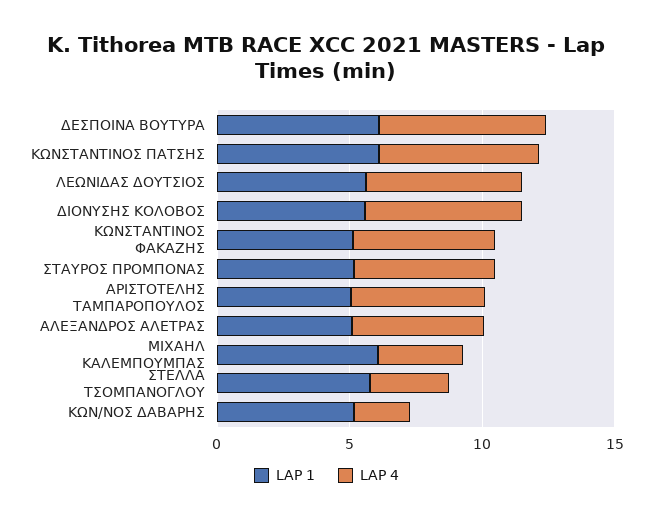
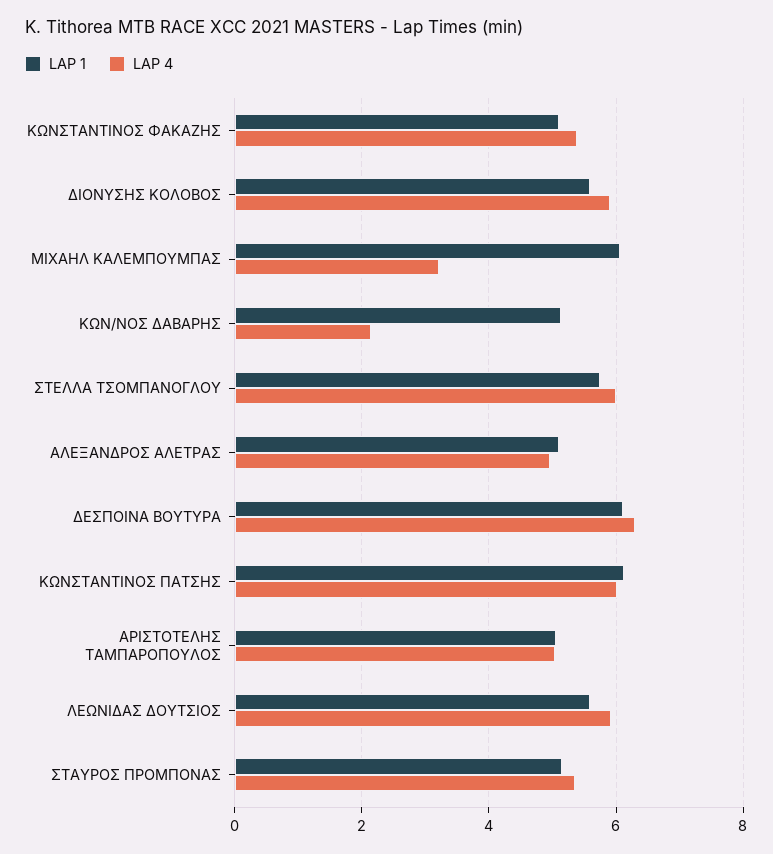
  {
    "LAP 1": {
      "ΔΕΣΠΟΙΝΑ ΒΟΥΤΥΡΑ": 6.2,
      "ΚΩΝΣΤΑΝΤΙΝΟΣ ΠΑΤΣΗΣ": 6.2,
      "ΛΕΩΝΙΔΑΣ ΔΟΥΤΣΙΟΣ": 5.6,
      "ΔΙΟΝΥΣΗΣ ΚΟΛΟΒΟΣ": 5.6,
      "ΚΩΝΣΤΑΝΤΙΝΟΣ ΦΑΚΑΖΗΣ": 5.2,
      "ΣΤΑΥΡΟΣ ΠΡΟΜΠΟΝΑΣ": 5.2,
      "ΑΡΙΣΤΟΤΕΛΗΣ ΤΑΜΠΑΡΟΠΟΥΛΟΣ": 5,
      "ΑΛΕΞΑΝΔΡΟΣ ΑΛΕΤΡΑΣ": 5,
      "ΜΙΧΑΗΛ ΚΑΛΕΜΠΟΥΜΠΑΣ": 6,
      "ΣΤΕΛΛΑ ΤΣΟΜΠΑΝΟΓΛΟΥ": 5.8,
      "ΚΩΝ/ΝΟΣ ΔΑΒΑΡΗΣ": 5.2
    },
    "LAP 4": {
      "ΔΕΣΠΟΙΝΑ ΒΟΥΤΥΡΑ": 6.4,
      "ΚΩΝΣΤΑΝΤΙΝΟΣ ΠΑΤΣΗΣ": 6,
      "ΛΕΩΝΙΔΑΣ ΔΟΥΤΣΙΟΣ": 6,
      "ΔΙΟΝΥΣΗΣ ΚΟΛΟΒΟΣ": 6,
      "ΚΩΝΣΤΑΝΤΙΝΟΣ ΦΑΚΑΖΗΣ": 5.4,
      "ΣΤΑΥΡΟΣ ΠΡΟΜΠΟΝΑΣ": 5.4,
      "ΑΡΙΣΤΟΤΕΛΗΣ ΤΑΜΠΑΡΟΠΟΥΛΟΣ": 5,
      "ΑΛΕΞΑΝΔΡΟΣ ΑΛΕΤΡΑΣ": 5,
      "ΜΙΧΑΗΛ ΚΑΛΕΜΠΟΥΜΠΑΣ": 3.2,
-     "ΣΤΕΛΛΑ ΤΣΟΜΠΑΝΟΓΛΟΥ": 3,
+     "ΣΤΕΛΛΑ ΤΣΟΜΠΑΝΟΓΛΟΥ": 6,
      "ΚΩΝ/ΝΟΣ ΔΑΒΑΡΗΣ": 2.2
    }
  }

